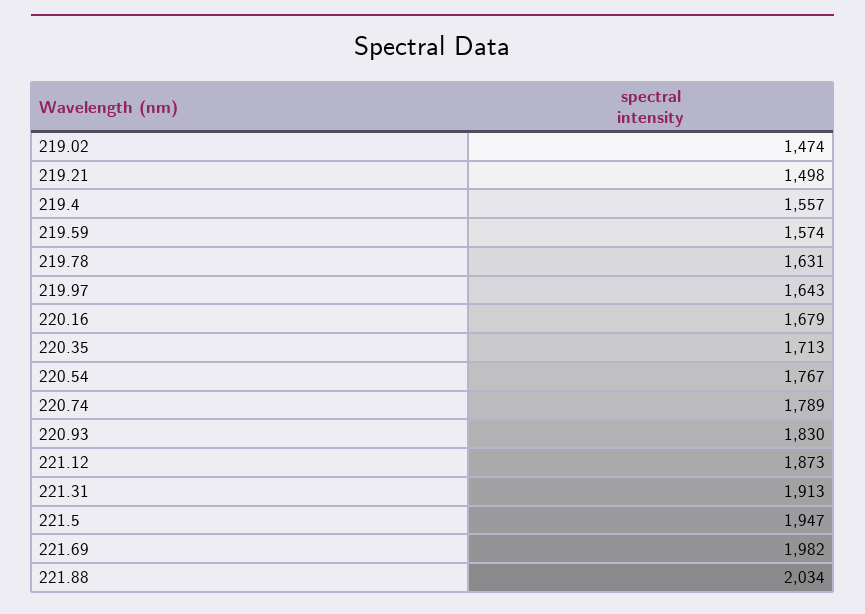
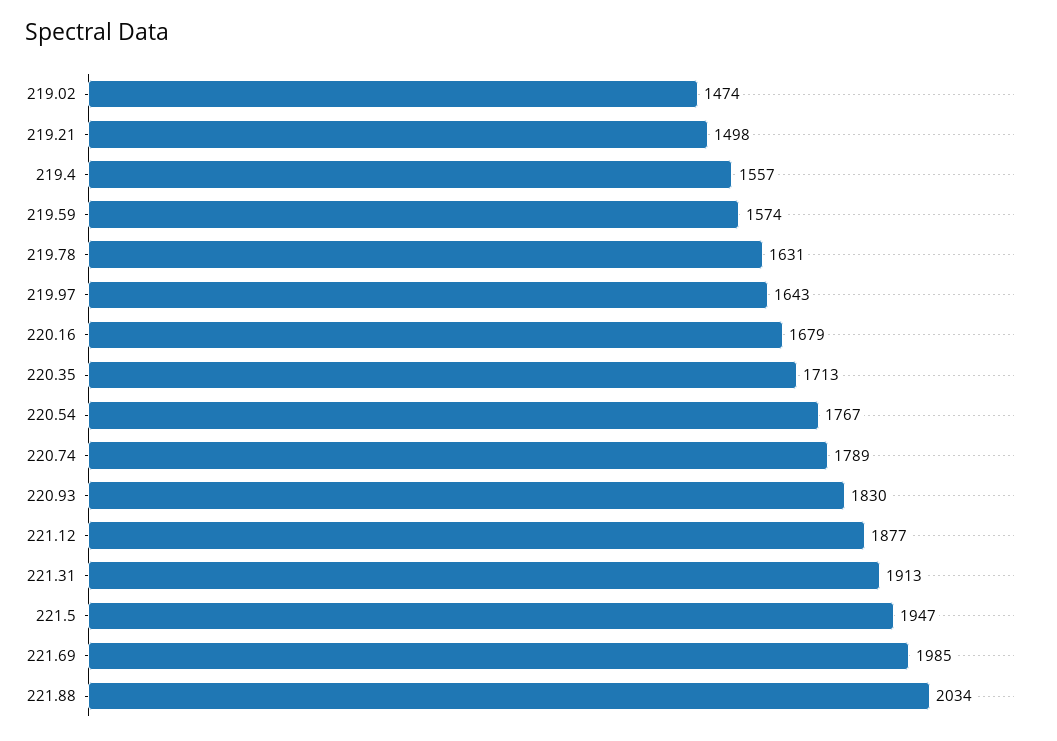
  {
    "219.02": 1474,
    "219.21": 1498,
    "219.4": 1557,
    "219.59": 1574,
    "219.78": 1631,
    "219.97": 1643,
    "220.16": 1679,
    "220.35": 1713,
    "220.54": 1767,
    "220.74": 1789,
    "220.93": 1830,
-   "221.12": 1873,
+   "221.12": 1877,
    "221.31": 1913,
    "221.5": 1947,
-   "221.69": 1982,
+   "221.69": 1985,
    "221.88": 2034
  }

